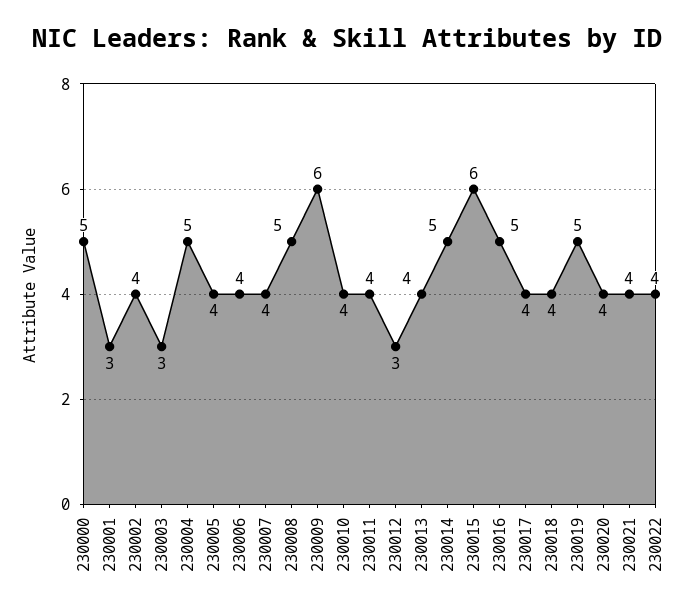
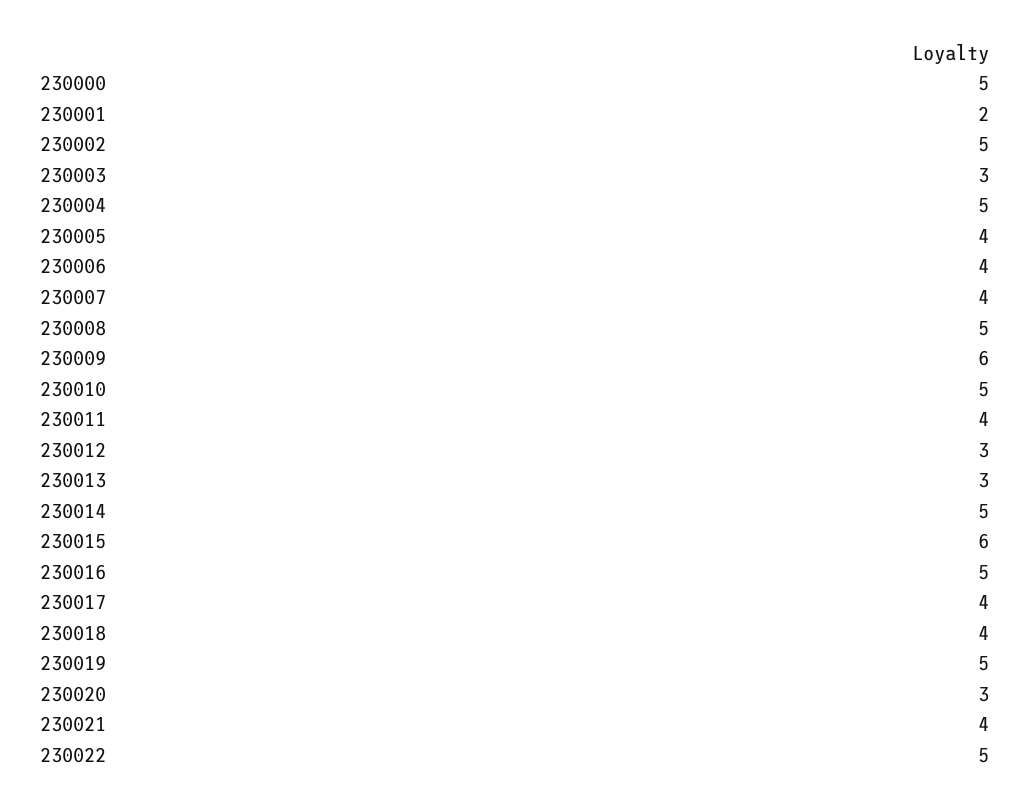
  {
    "230000": 5,
-   "230001": 3,
+   "230001": 2,
-   "230002": 4,
+   "230002": 5,
    "230003": 3,
    "230004": 5,
    "230005": 4,
    "230006": 4,
    "230007": 4,
    "230008": 5,
    "230009": 6,
-   "230010": 4,
+   "230010": 5,
    "230011": 4,
    "230012": 3,
-   "230013": 4,
+   "230013": 3,
    "230014": 5,
    "230015": 6,
    "230016": 5,
    "230017": 4,
    "230018": 4,
    "230019": 5,
-   "230020": 4,
+   "230020": 3,
    "230021": 4,
-   "230022": 4
+   "230022": 5
  }

